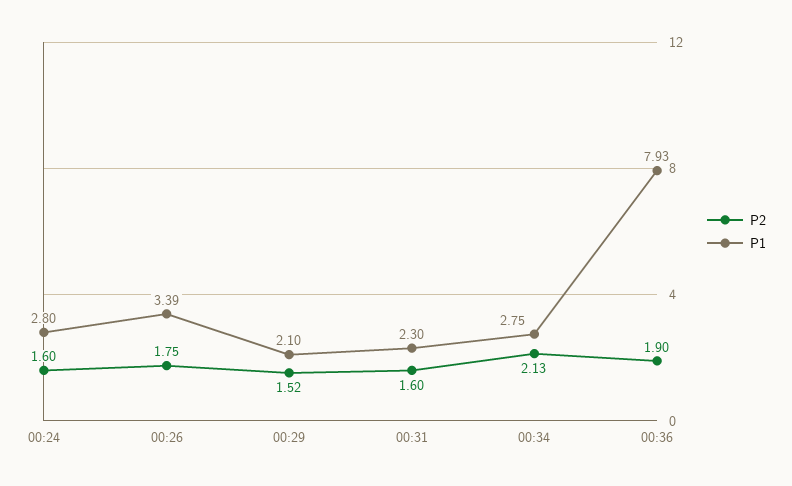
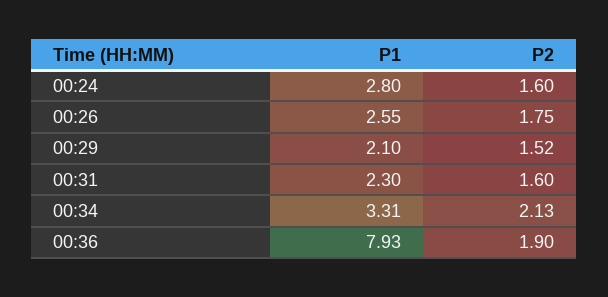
  {
    "P2": {
      "00:24": 1.6,
      "00:26": 1.75,
      "00:29": 1.52,
      "00:31": 1.6,
      "00:34": 2.13,
      "00:36": 1.9
    },
    "P1": {
      "00:24": 2.8,
-     "00:26": 3.39,
+     "00:26": 2.55,
      "00:29": 2.1,
      "00:31": 2.3,
-     "00:34": 2.75,
+     "00:34": 3.31,
      "00:36": 7.93
    }
  }

